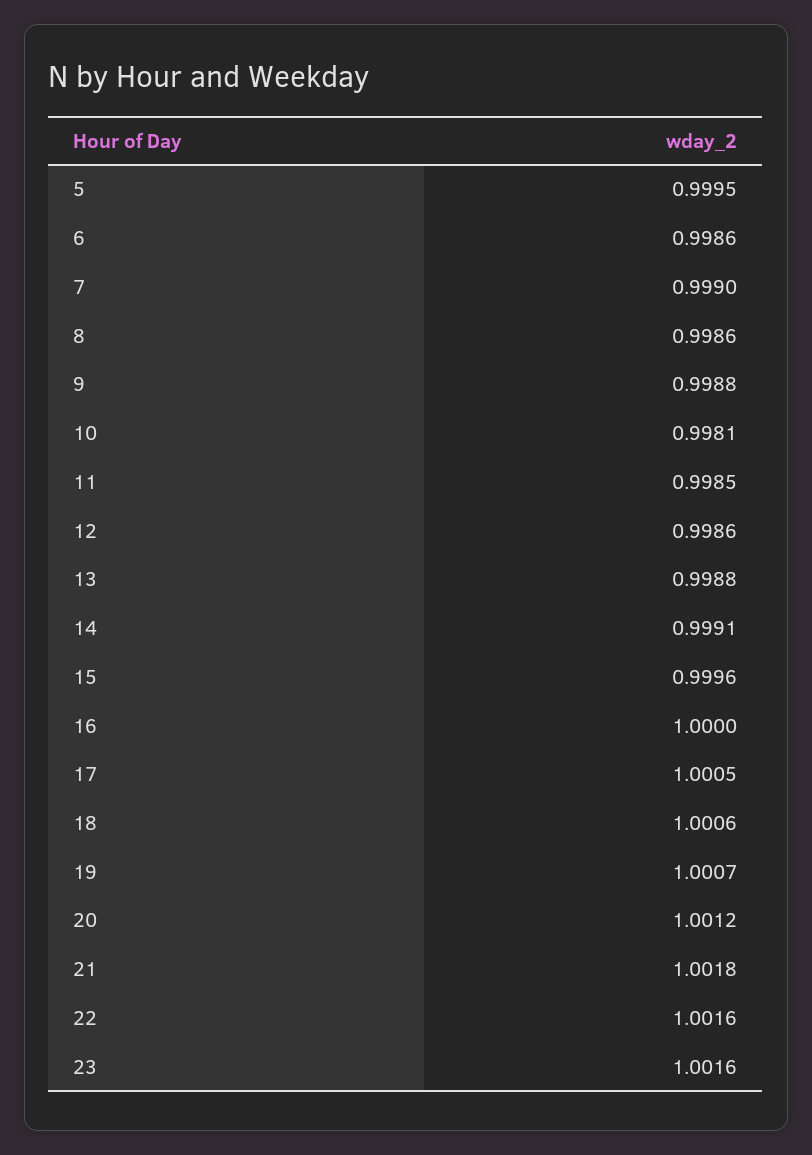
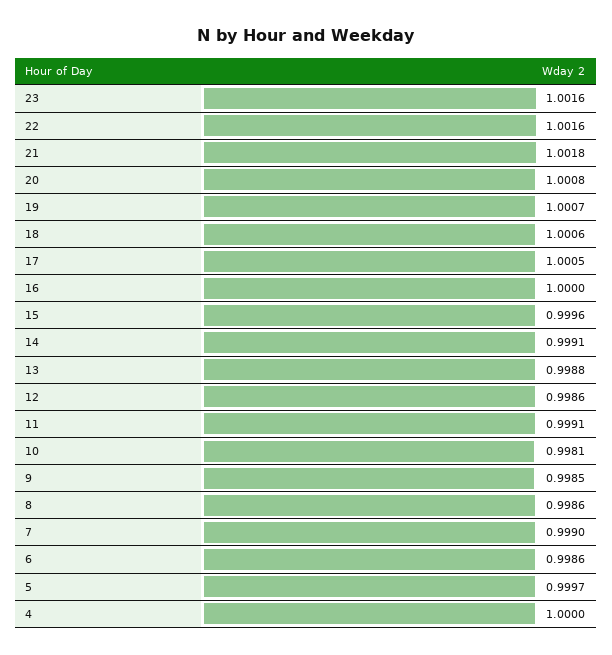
  {
-   "5": 0.9995,
+   "5": 0.9997,
    "6": 0.9986,
    "7": 0.999,
    "8": 0.9986,
-   "9": 0.9988,
+   "9": 0.9985,
    "10": 0.9981,
-   "11": 0.9985,
+   "11": 0.9991,
    "12": 0.9986,
    "13": 0.9988,
    "14": 0.9991,
    "15": 0.9996,
    "16": 1,
    "17": 1.0005,
    "18": 1.0006,
    "19": 1.0007,
-   "20": 1.0012,
+   "20": 1.0008,
    "21": 1.0018,
    "22": 1.0016,
-   "23": 1.0016
+   "23": 1.0016,
+   "4": 1
  }

